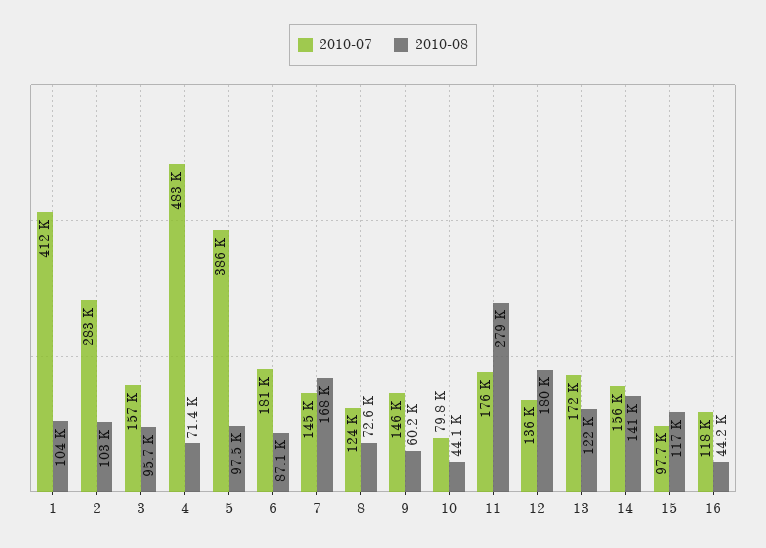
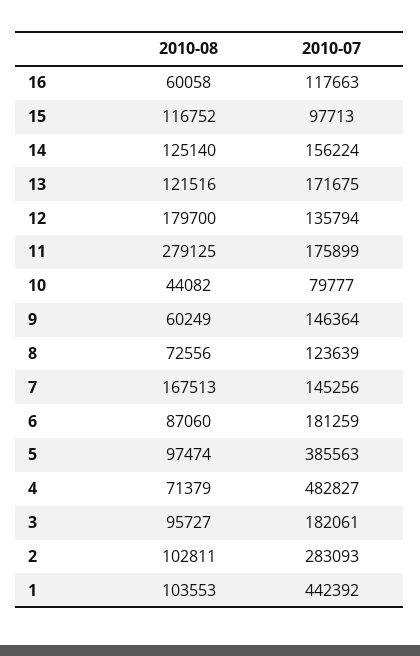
  {
    "2010-07": {
-     "1": 412000,
+     "1": 442392,
      "2": 283093,
-     "3": 157000,
+     "3": 182061,
      "4": 482827,
      "5": 385563,
      "6": 181259,
      "7": 145256,
      "8": 123639,
      "9": 146364,
      "10": 79777,
      "11": 175899,
      "12": 135794,
      "13": 171675,
      "14": 156224,
      "15": 97713,
      "16": 117663
    },
    "2010-08": {
      "1": 103553,
      "2": 102811,
      "3": 95727,
      "4": 71379,
      "5": 97474,
      "6": 87060,
      "7": 167513,
      "8": 72556,
      "9": 60249,
      "10": 44082,
      "11": 279125,
      "12": 179700,
      "13": 121516,
-     "14": 141000,
+     "14": 125140,
      "15": 116752,
-     "16": 44200
+     "16": 60058
    }
  }

